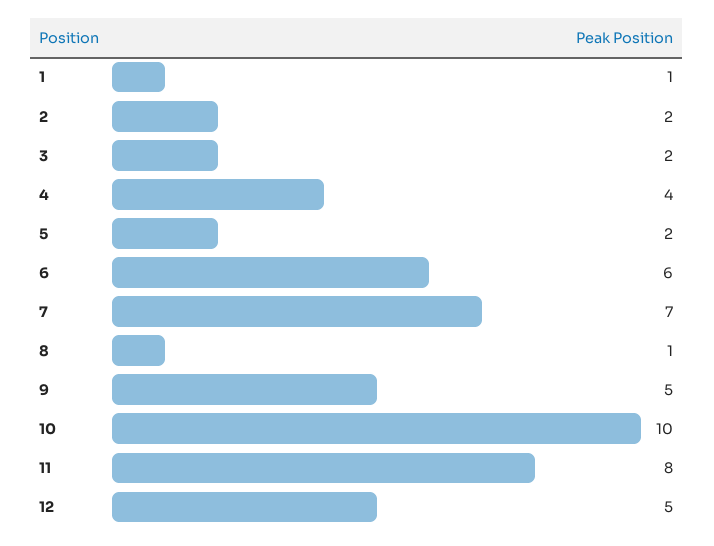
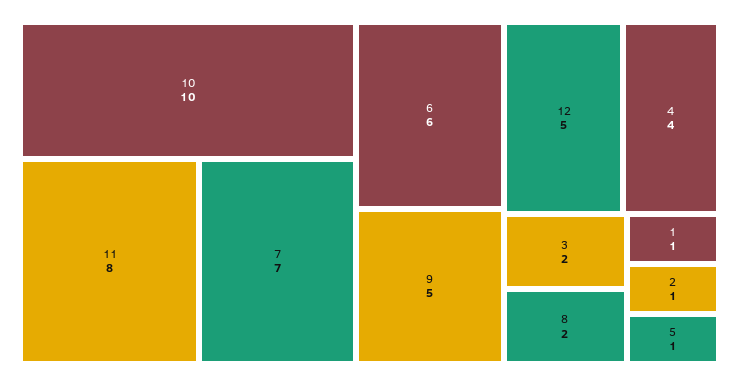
  {
    "1": 1,
-   "2": 2,
+   "2": 1,
    "3": 2,
    "4": 4,
-   "5": 2,
+   "5": 1,
    "6": 6,
    "7": 7,
-   "8": 1,
+   "8": 2,
    "9": 5,
    "10": 10,
    "11": 8,
    "12": 5
  }

